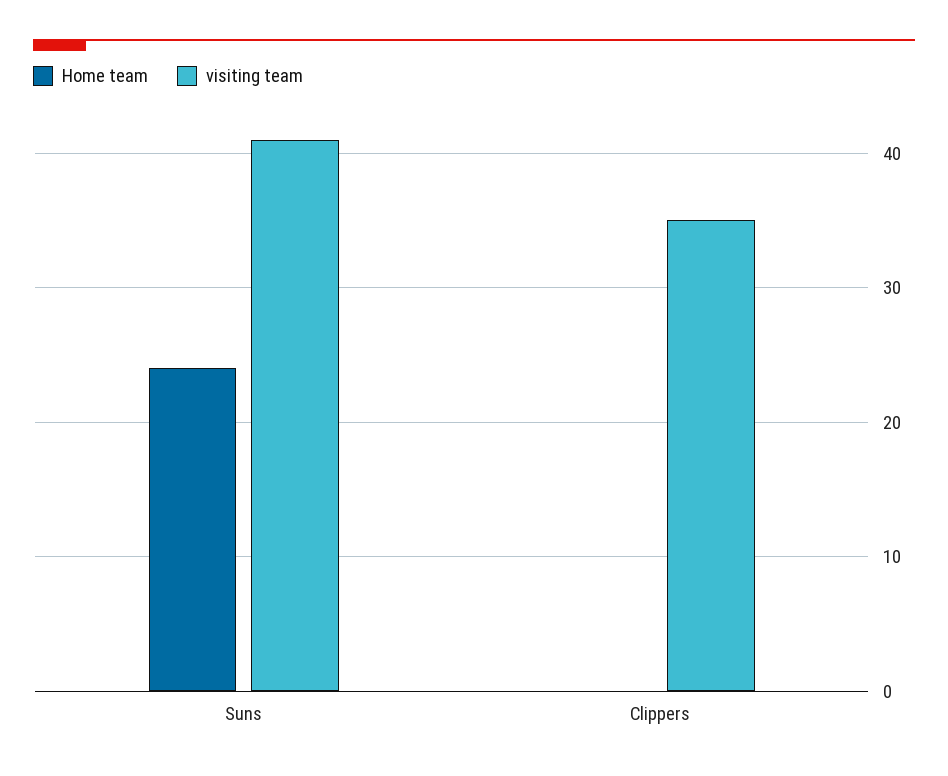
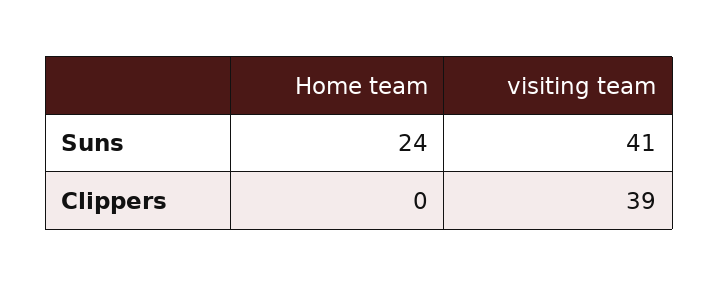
  {
    "Home team": {
      "Suns": 24,
      "Clippers": 0
    },
    "visiting team": {
      "Suns": 41,
-     "Clippers": 35
+     "Clippers": 39
    }
  }

